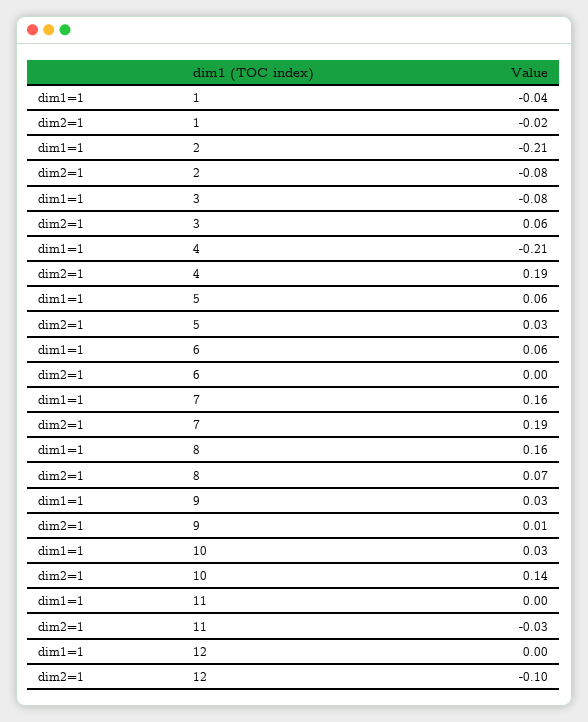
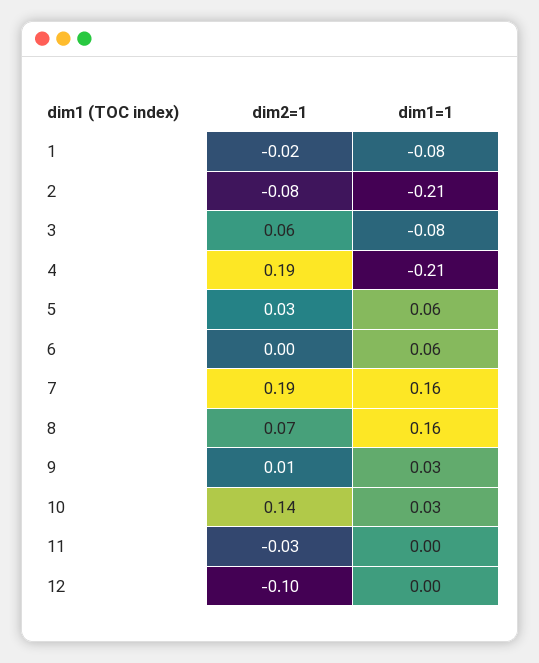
  {
    "dim1=1": {
-     "1": -0.04,
+     "1": -0.08,
      "2": -0.21,
      "3": -0.08,
      "4": -0.21,
      "5": 0.06,
      "6": 0.06,
      "7": 0.16,
      "8": 0.16,
      "9": 0.03,
      "10": 0.03,
      "11": 0,
      "12": 0
    },
    "dim2=1": {
      "1": -0.02,
      "2": -0.08,
      "3": 0.06,
      "4": 0.19,
      "5": 0.03,
      "6": 0,
      "7": 0.19,
      "8": 0.07,
      "9": 0.01,
      "10": 0.14,
      "11": -0.03,
      "12": -0.1
    }
  }

